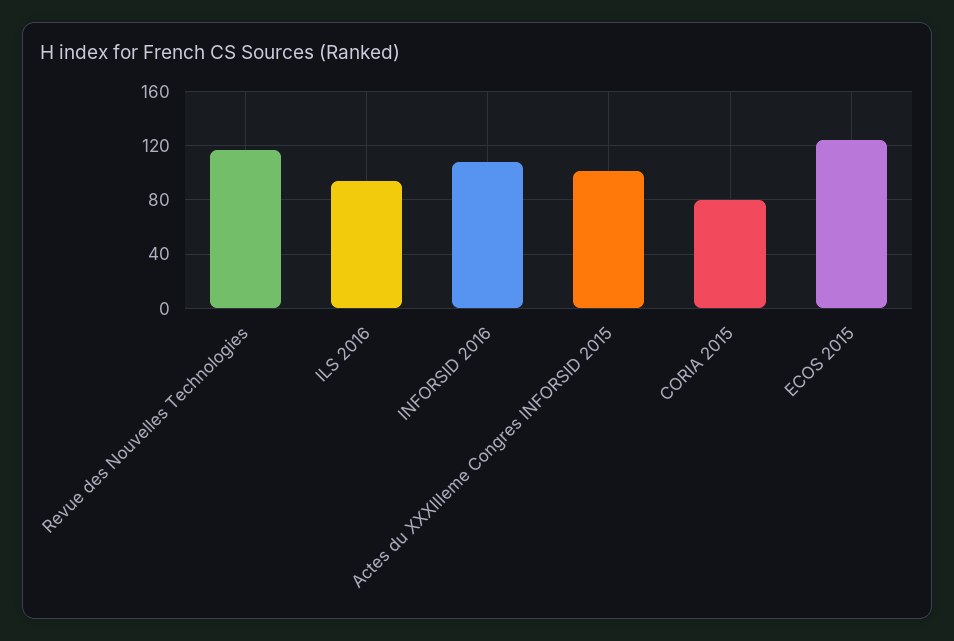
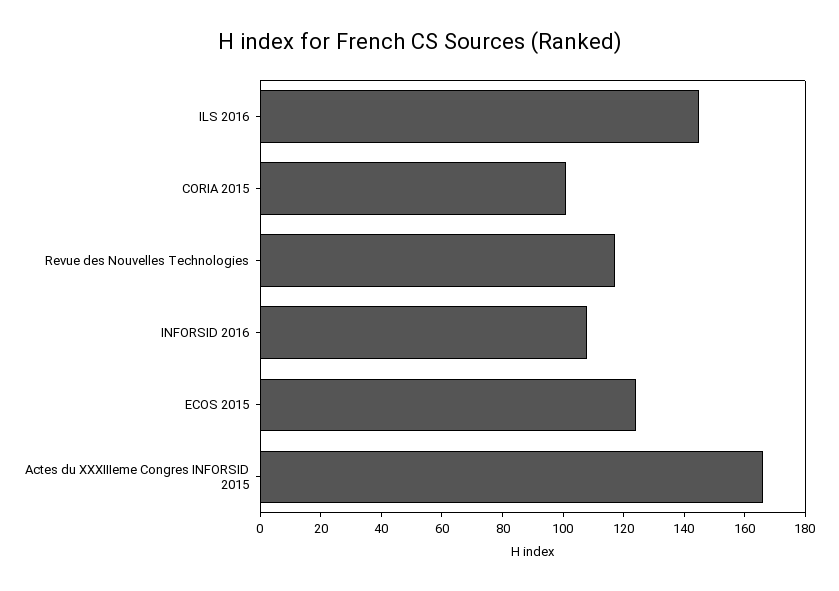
  {
    "Revue des Nouvelles Technologies": 115,
-   "ILS 2016": 95,
+   "ILS 2016": 145,
    "INFORSID 2016": 110,
-   "Actes du XXXIIIeme Congres INFORSID 2015": 100,
+   "Actes du XXXIIIeme Congres INFORSID 2015": 165,
-   "CORIA 2015": 80,
+   "CORIA 2015": 100,
    "ECOS 2015": 125
  }

